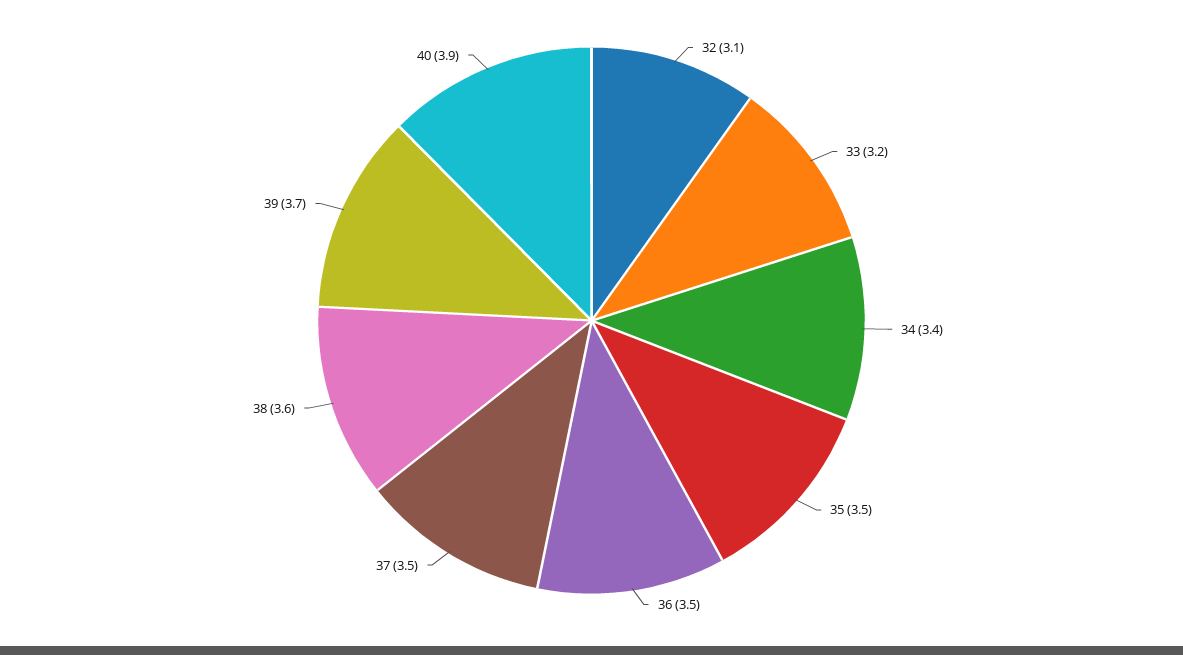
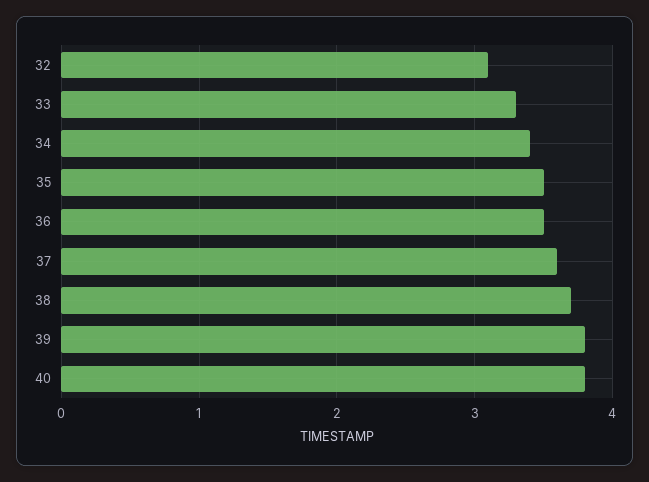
  {
    "32": 3.1,
-   "33": 3.2,
+   "33": 3.3,
    "34": 3.4,
    "35": 3.5,
    "36": 3.5,
-   "37": 3.5,
+   "37": 3.6,
-   "38": 3.6,
+   "38": 3.7,
-   "39": 3.7,
+   "39": 3.8,
-   "40": 3.9
+   "40": 3.8
  }

